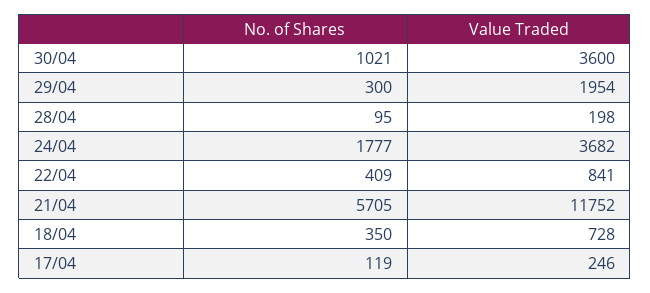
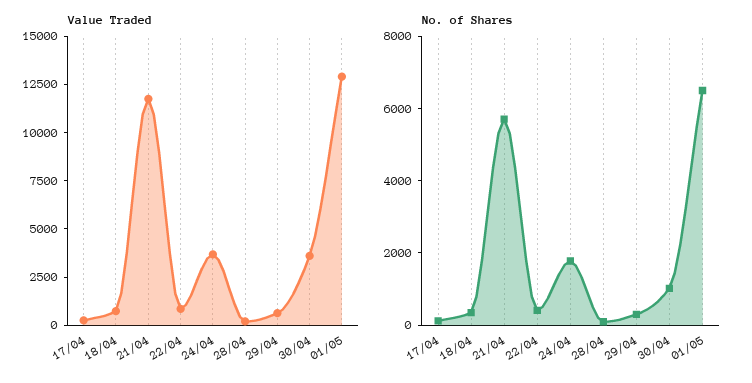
  {
    "No. of Shares": {
      "30/04": 1021,
      "29/04": 300,
      "28/04": 95,
      "24/04": 1777,
      "22/04": 409,
      "21/04": 5705,
      "18/04": 350,
-     "17/04": 119
+     "17/04": 119,
+     "01/05": 6500
    },
    "Value Traded": {
      "30/04": 3600,
-     "29/04": 1954,
+     "29/04": 500,
      "28/04": 198,
      "24/04": 3682,
      "22/04": 841,
      "21/04": 11752,
      "18/04": 728,
-     "17/04": 246
+     "17/04": 246,
+     "01/05": 13000
    }
  }

